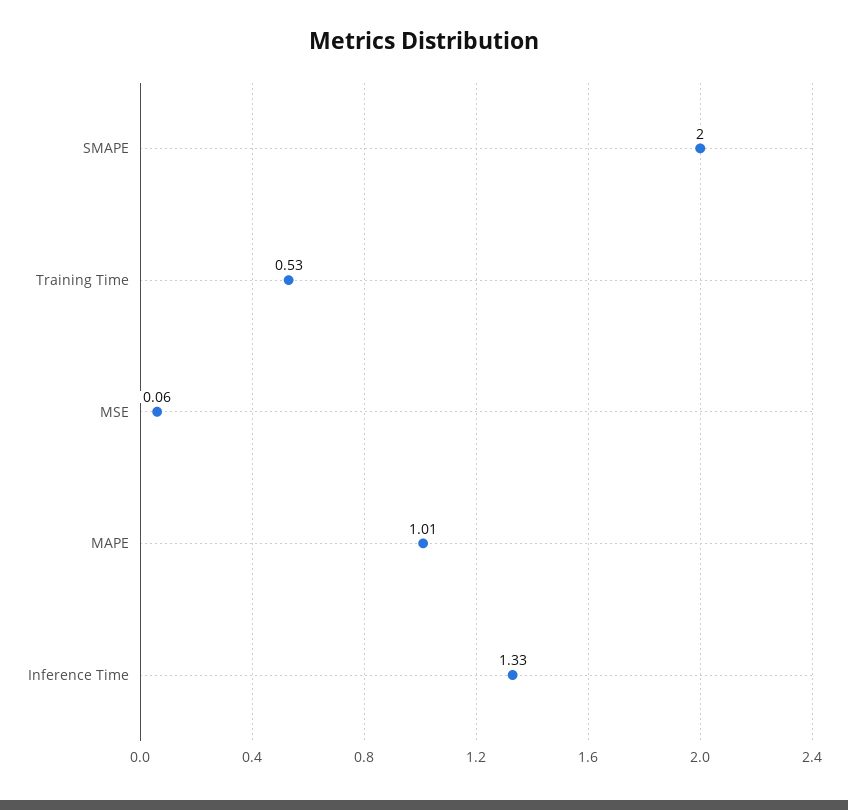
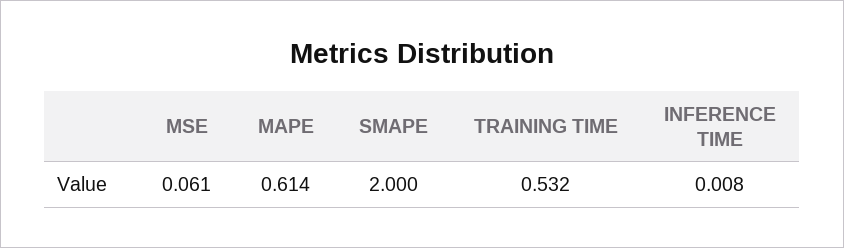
  {
    "SMAPE": 2,
    "Training Time": 0.532,
    "MSE": 0.061,
-   "MAPE": 1.01,
+   "MAPE": 0.614,
-   "Inference Time": 1.33
+   "Inference Time": 0.008
  }

